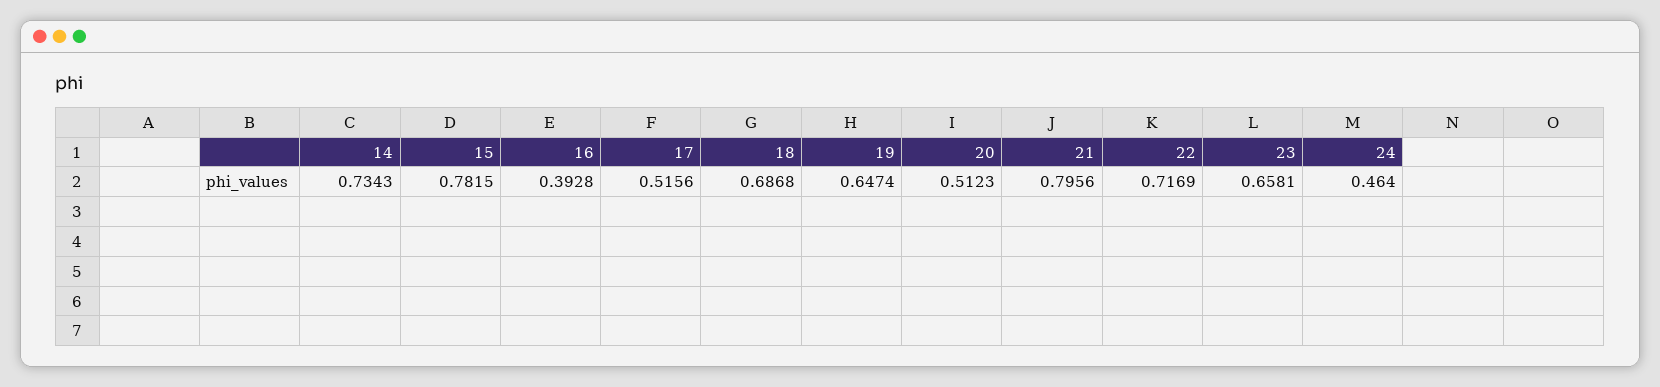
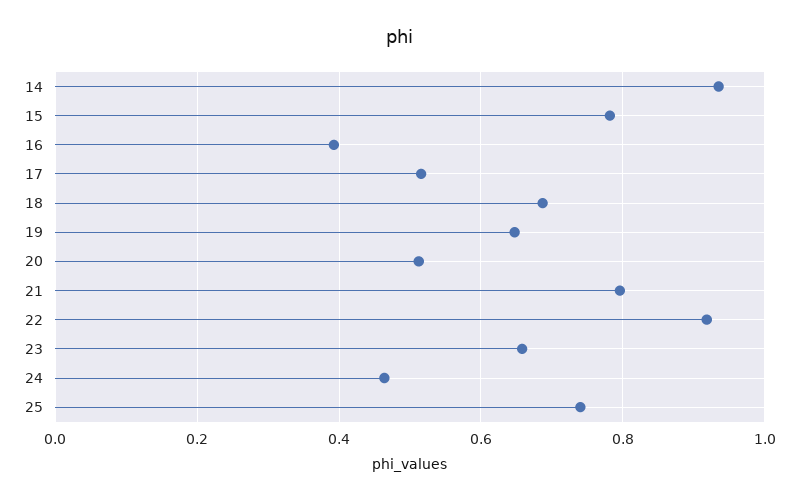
  {
-   "14": 0.7343,
+   "14": 0.94,
    "15": 0.7815,
    "16": 0.3928,
    "17": 0.5156,
    "18": 0.6868,
    "19": 0.6474,
    "20": 0.5123,
    "21": 0.7956,
-   "22": 0.7169,
+   "22": 0.92,
    "23": 0.6581,
-   "24": 0.464
+   "24": 0.464,
+   "25": 0.74
  }

